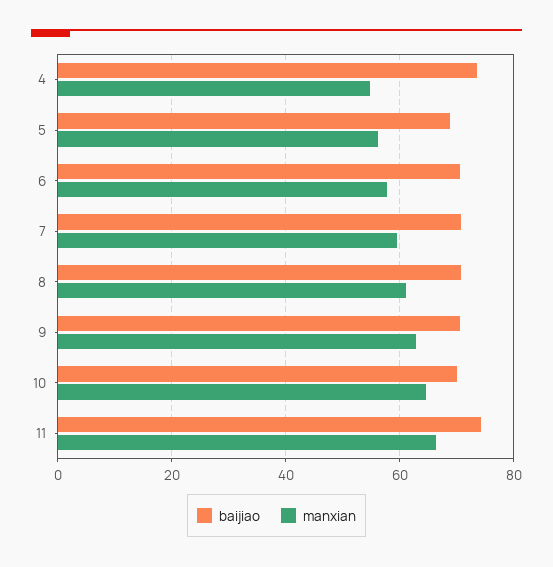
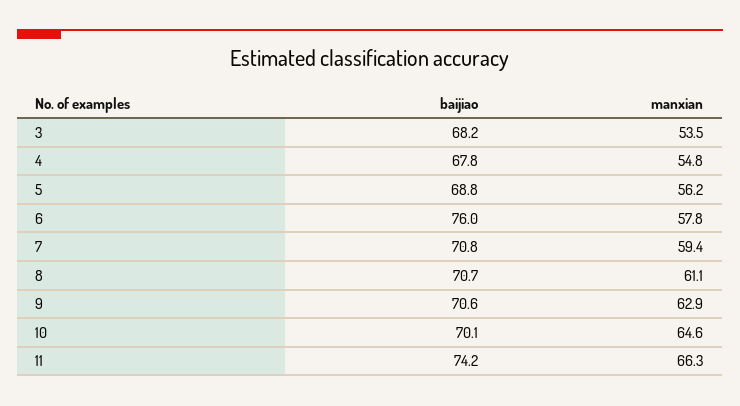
  {
    "baijiao": {
-     "4": 74,
+     "4": 67.8,
      "5": 68.8,
-     "6": 70,
+     "6": 76,
      "7": 70.8,
      "8": 70.7,
      "9": 70.6,
      "10": 70.1,
-     "11": 74.2
+     "11": 74.2,
+     "3": 68.2
    },
    "manxian": {
      "4": 54.8,
      "5": 56.2,
      "6": 57.8,
      "7": 59.4,
      "8": 61.1,
      "9": 62.9,
      "10": 64.6,
-     "11": 66.3
+     "11": 66.3,
+     "3": 53.5
    }
  }

